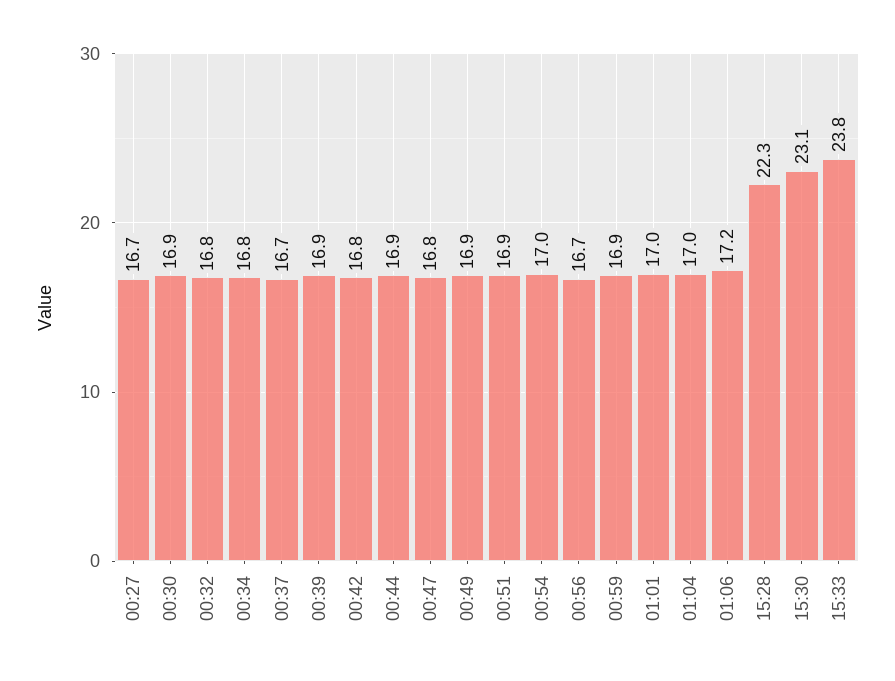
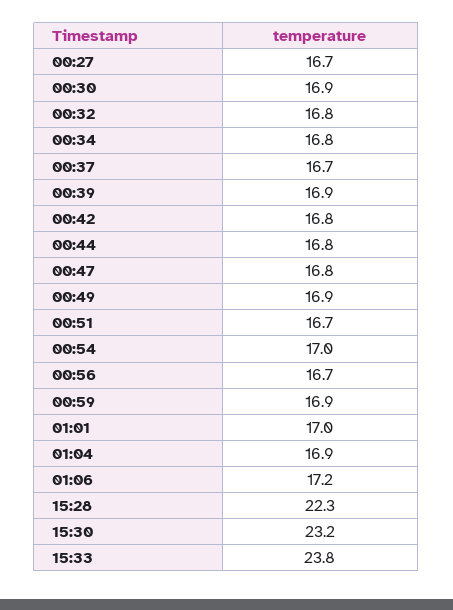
  {
    "00:27": 16.7,
    "00:30": 16.9,
    "00:32": 16.8,
    "00:34": 16.8,
    "00:37": 16.7,
    "00:39": 16.9,
    "00:42": 16.8,
-   "00:44": 16.9,
+   "00:44": 16.8,
    "00:47": 16.8,
    "00:49": 16.9,
-   "00:51": 16.9,
+   "00:51": 16.7,
    "00:54": 17,
    "00:56": 16.7,
    "00:59": 16.9,
    "01:01": 17,
-   "01:04": 17,
+   "01:04": 16.9,
    "01:06": 17.2,
    "15:28": 22.3,
-   "15:30": 23.1,
+   "15:30": 23.2,
    "15:33": 23.8
  }

